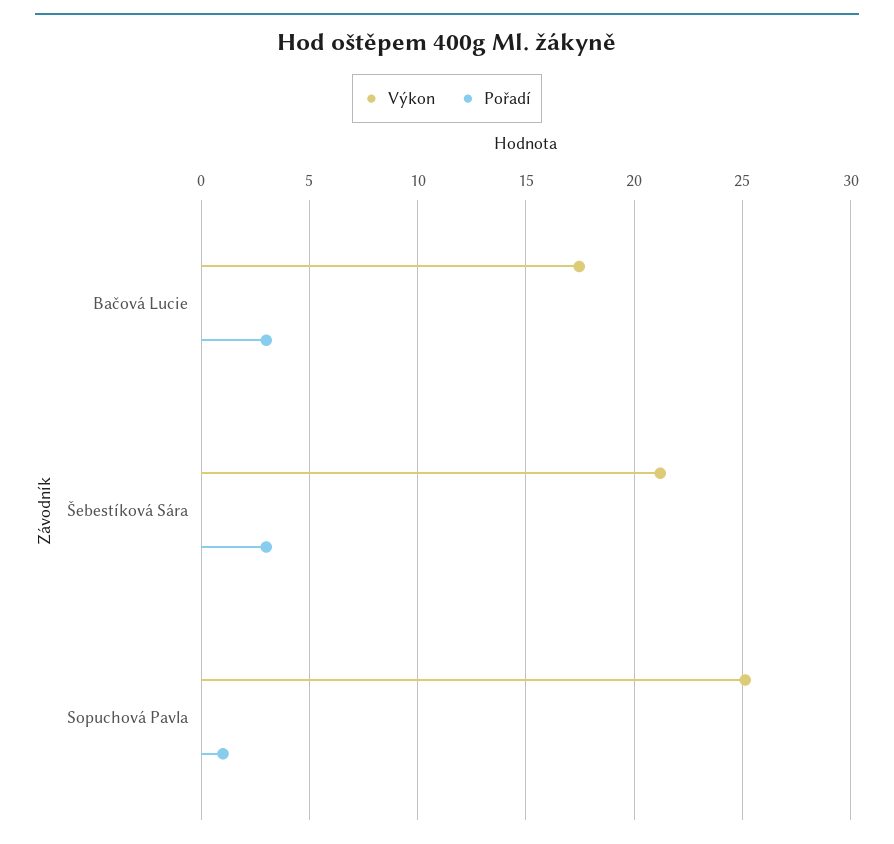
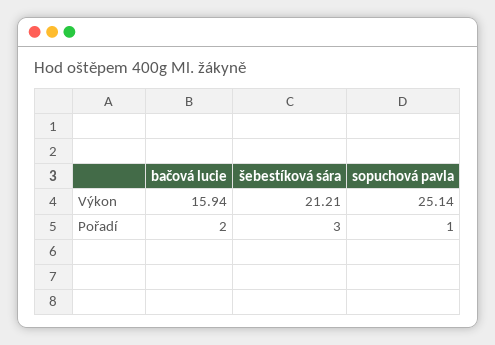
  {
    "Výkon": {
-     "Bačová Lucie": 17.5,
+     "Bačová Lucie": 15.94,
      "Šebestíková Sára": 21.21,
      "Sopuchová Pavla": 25.14
    },
    "Pořadí": {
-     "Bačová Lucie": 3,
+     "Bačová Lucie": 2,
      "Šebestíková Sára": 3,
      "Sopuchová Pavla": 1
    }
  }

